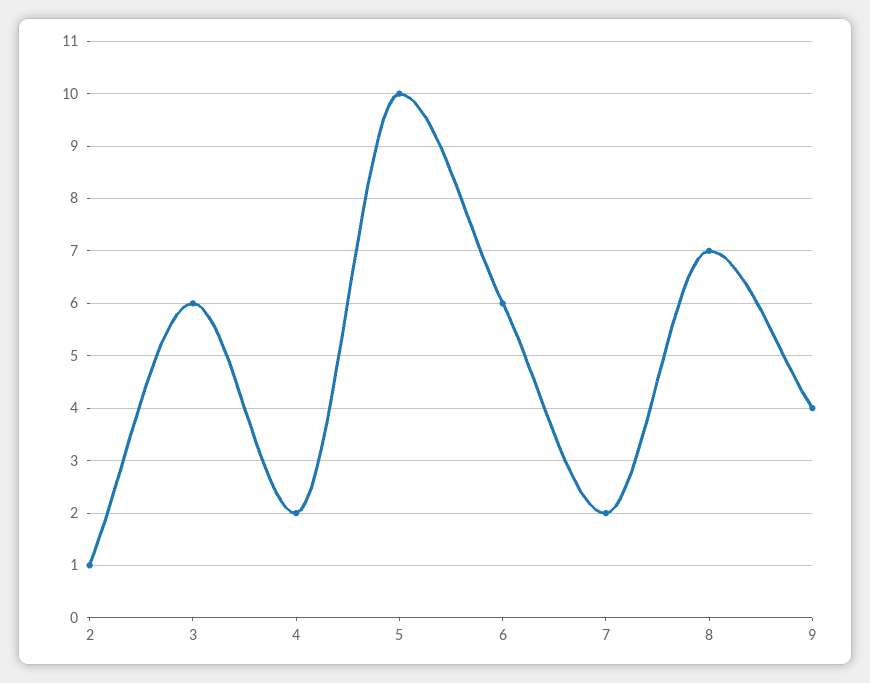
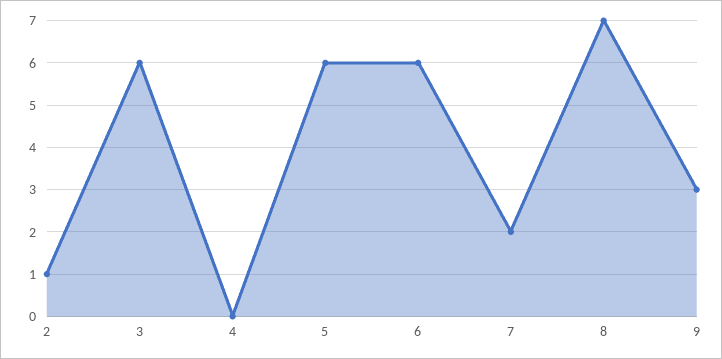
  {
    "2": 1,
    "3": 6,
-   "4": 2,
+   "4": 0,
-   "5": 10,
+   "5": 6,
    "6": 6,
    "7": 2,
    "8": 7,
-   "9": 4
+   "9": 3
  }

